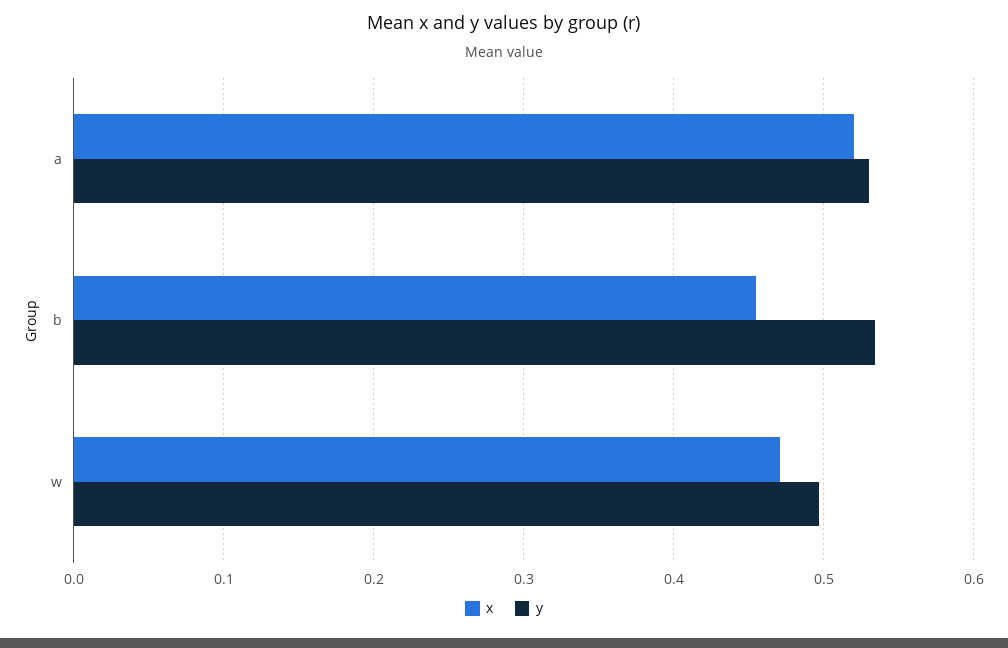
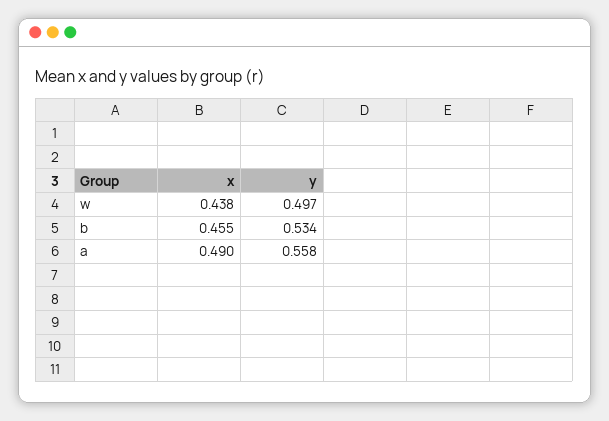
  {
    "x": {
-     "a": 0.52,
+     "a": 0.49,
      "b": 0.455,
-     "w": 0.47
+     "w": 0.438
    },
    "y": {
-     "a": 0.53,
+     "a": 0.558,
      "b": 0.534,
      "w": 0.497
    }
  }

